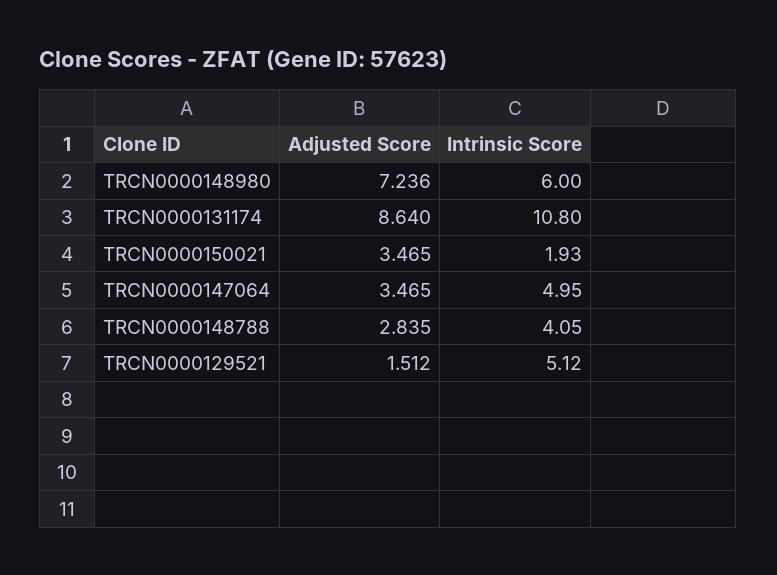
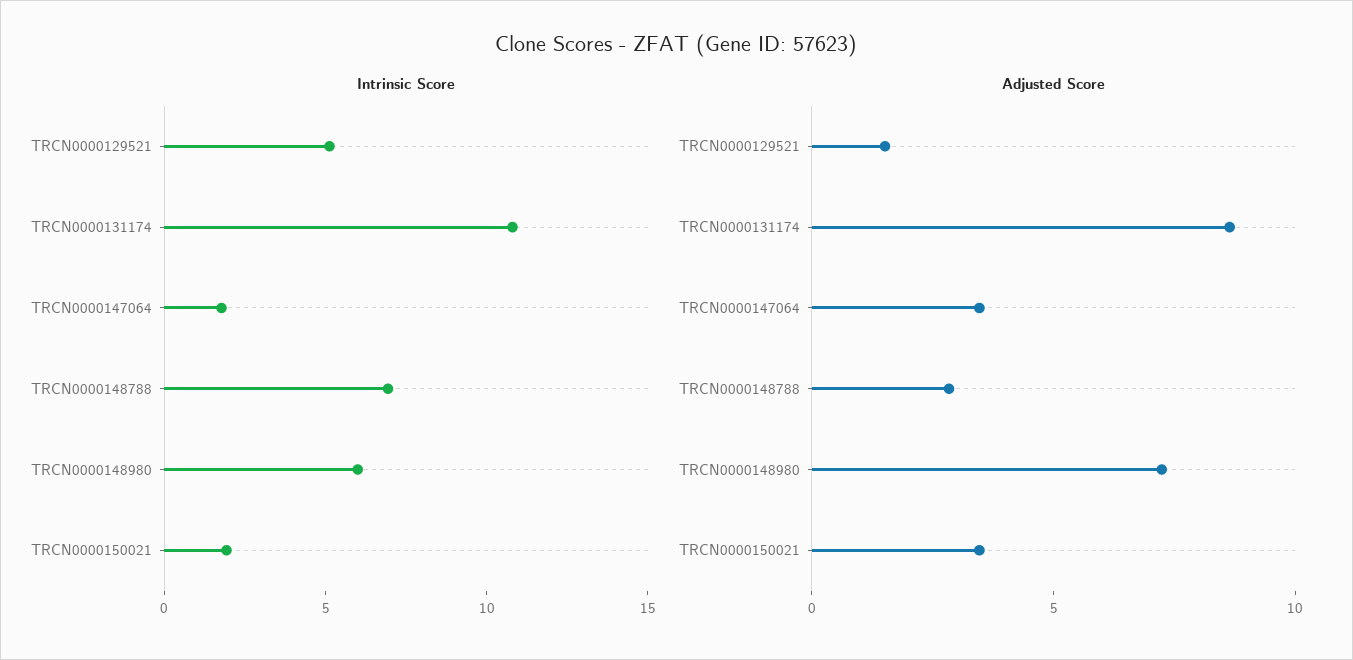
  {
    "Adjusted Score": {
      "TRCN0000148980": 7.236,
      "TRCN0000131174": 8.64,
      "TRCN0000150021": 3.465,
      "TRCN0000147064": 3.465,
      "TRCN0000148788": 2.835,
      "TRCN0000129521": 1.512
    },
    "Intrinsic Score": {
      "TRCN0000148980": 6,
      "TRCN0000131174": 10.8,
      "TRCN0000150021": 1.93,
-     "TRCN0000147064": 4.95,
+     "TRCN0000147064": 2,
-     "TRCN0000148788": 4.05,
+     "TRCN0000148788": 7,
      "TRCN0000129521": 5.12
    }
  }

